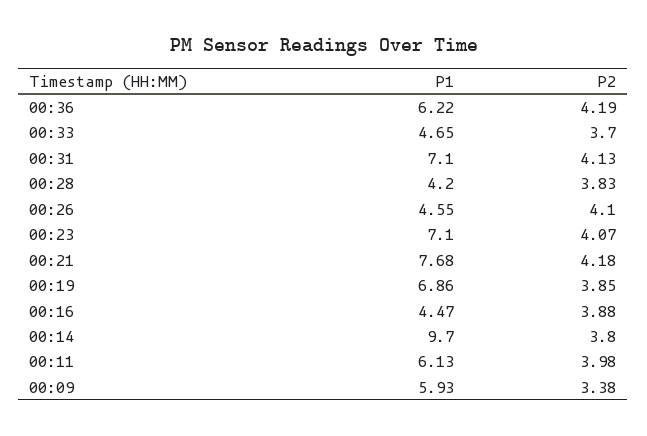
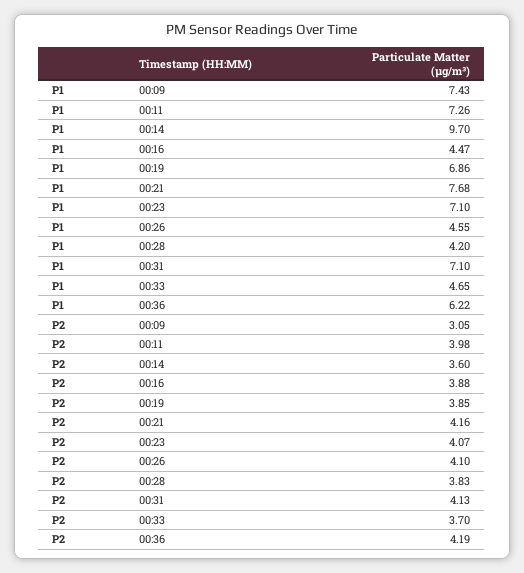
  {
    "P1": {
      "00:36": 6.22,
      "00:33": 4.65,
      "00:31": 7.1,
      "00:28": 4.2,
      "00:26": 4.55,
      "00:23": 7.1,
      "00:21": 7.68,
      "00:19": 6.86,
      "00:16": 4.47,
      "00:14": 9.7,
-     "00:11": 6.13,
+     "00:11": 7.26,
-     "00:09": 5.93
+     "00:09": 7.43
    },
    "P2": {
      "00:36": 4.19,
      "00:33": 3.7,
      "00:31": 4.13,
      "00:28": 3.83,
      "00:26": 4.1,
      "00:23": 4.07,
-     "00:21": 4.18,
+     "00:21": 4.16,
      "00:19": 3.85,
      "00:16": 3.88,
-     "00:14": 3.8,
+     "00:14": 3.6,
      "00:11": 3.98,
-     "00:09": 3.38
+     "00:09": 3.05
    }
  }

